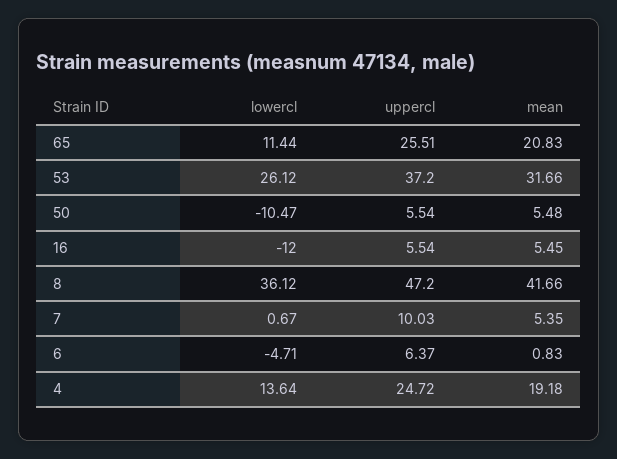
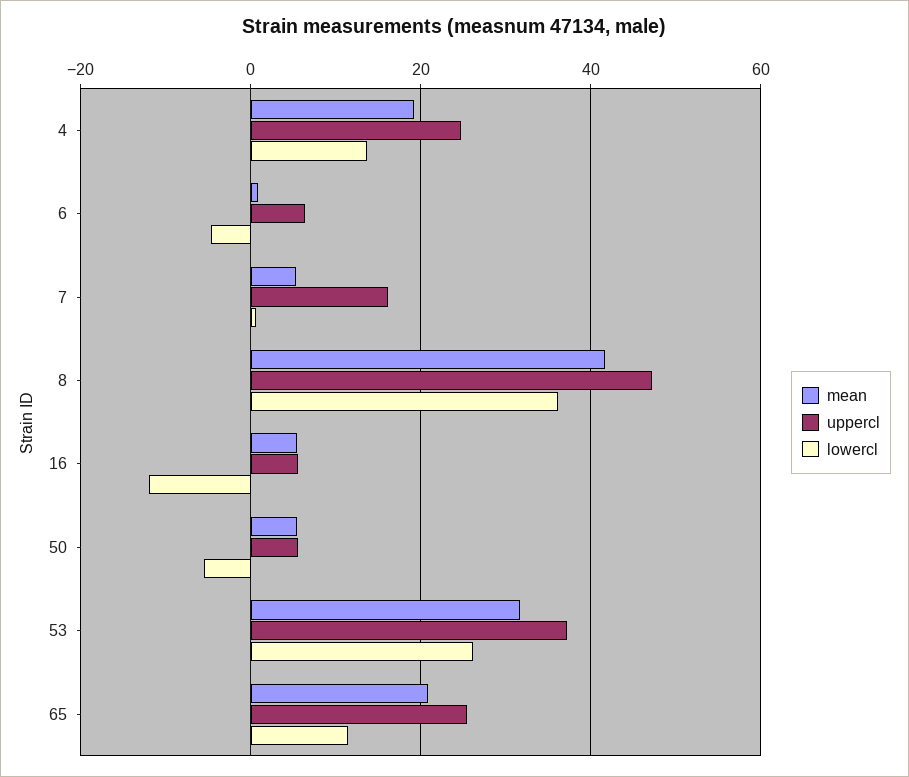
  {
    "lowercl": {
      "65": 11.44,
      "53": 26.12,
-     "50": -10.47,
+     "50": -6,
      "16": -12,
      "8": 36.12,
      "7": 0.67,
      "6": -4.71,
      "4": 13.64
    },
    "uppercl": {
      "65": 25.51,
      "53": 37.2,
      "50": 5.54,
      "16": 5.54,
      "8": 47.2,
-     "7": 10.03,
+     "7": 16,
      "6": 6.37,
      "4": 24.72
    },
    "mean": {
      "65": 20.83,
      "53": 31.66,
      "50": 5.48,
      "16": 5.45,
      "8": 41.66,
      "7": 5.35,
      "6": 0.83,
      "4": 19.18
    }
  }

